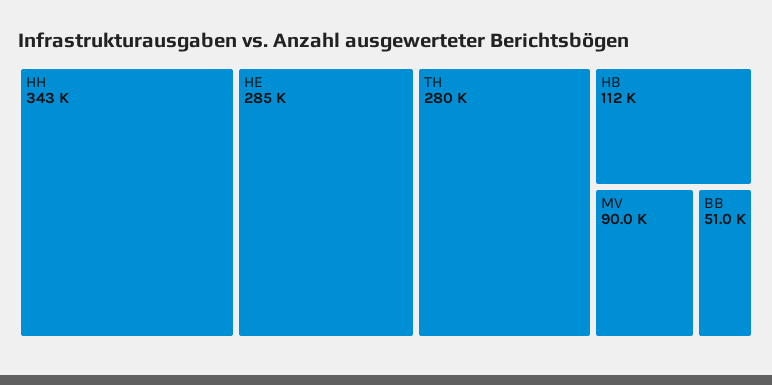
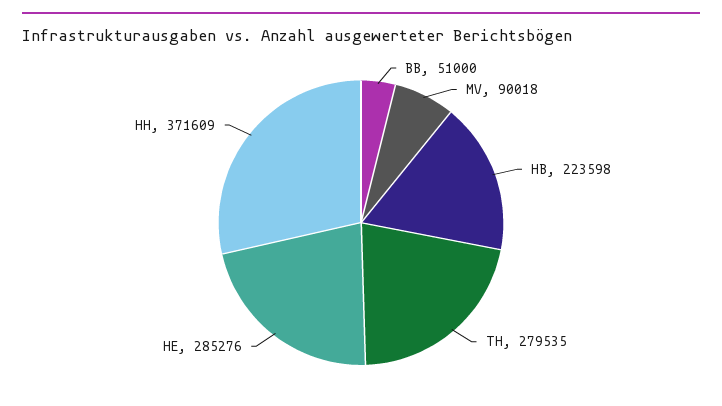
  {
-   "HH": 343000,
+   "HH": 371609,
    "HE": 285276,
    "TH": 279535,
-   "HB": 112000,
+   "HB": 223598,
    "MV": 90018,
    "BB": 51000
  }

